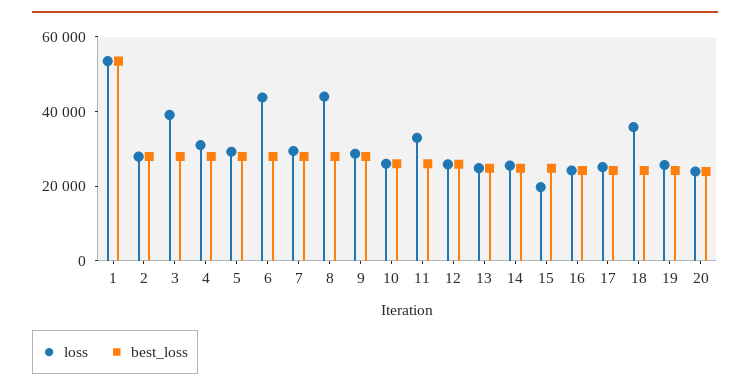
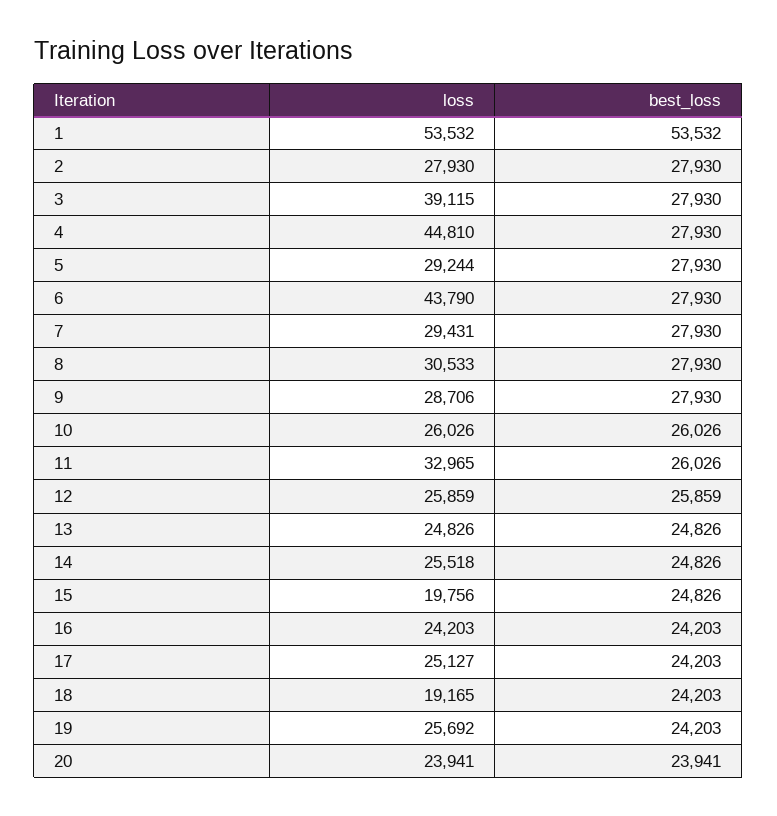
  {
    "loss": {
      "1": 53532,
      "2": 27930,
      "3": 39115,
-     "4": 30000,
+     "4": 44810,
      "5": 29244,
      "6": 43790,
      "7": 29431,
-     "8": 45000,
+     "8": 30533,
      "9": 28706,
      "10": 26026,
      "11": 32965,
      "12": 25859,
      "13": 24826,
      "14": 25518,
      "15": 19756,
      "16": 24203,
      "17": 25127,
-     "18": 35000,
+     "18": 19165,
      "19": 25692,
      "20": 23941
    },
    "best_loss": {
      "1": 53532,
      "2": 27930,
      "3": 27930,
      "4": 27930,
      "5": 27930,
      "6": 27930,
      "7": 27930,
      "8": 27930,
      "9": 27930,
      "10": 26026,
      "11": 26026,
      "12": 25859,
      "13": 24826,
      "14": 24826,
      "15": 24826,
      "16": 24203,
      "17": 24203,
      "18": 24203,
      "19": 24203,
      "20": 23941
    }
  }

